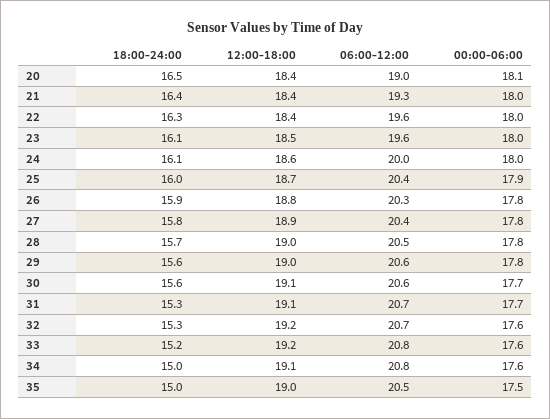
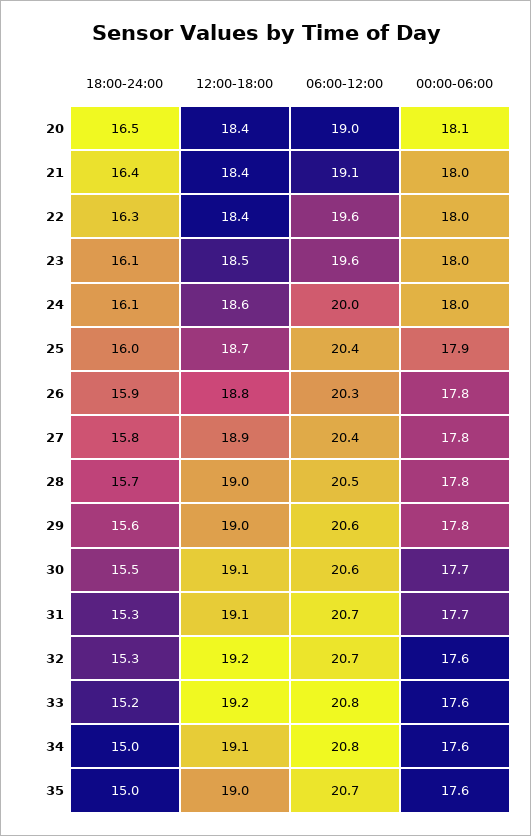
  {
    "18:00-24:00": {
      "20": 16.5,
      "21": 16.4,
      "22": 16.3,
      "23": 16.1,
      "24": 16.1,
      "25": 16,
      "26": 15.9,
      "27": 15.8,
      "28": 15.7,
      "29": 15.6,
-     "30": 15.6,
+     "30": 15.5,
      "31": 15.3,
      "32": 15.3,
      "33": 15.2,
      "34": 15,
      "35": 15
    },
    "12:00-18:00": {
      "20": 18.4,
      "21": 18.4,
      "22": 18.4,
      "23": 18.5,
      "24": 18.6,
      "25": 18.7,
      "26": 18.8,
      "27": 18.9,
      "28": 19,
      "29": 19,
      "30": 19.1,
      "31": 19.1,
      "32": 19.2,
      "33": 19.2,
      "34": 19.1,
      "35": 19
    },
    "06:00-12:00": {
      "20": 19,
-     "21": 19.3,
+     "21": 19.1,
      "22": 19.6,
      "23": 19.6,
      "24": 20,
      "25": 20.4,
      "26": 20.3,
      "27": 20.4,
      "28": 20.5,
      "29": 20.6,
      "30": 20.6,
      "31": 20.7,
      "32": 20.7,
      "33": 20.8,
      "34": 20.8,
-     "35": 20.5
+     "35": 20.7
    },
    "00:00-06:00": {
      "20": 18.1,
      "21": 18,
      "22": 18,
      "23": 18,
      "24": 18,
      "25": 17.9,
      "26": 17.8,
      "27": 17.8,
      "28": 17.8,
      "29": 17.8,
      "30": 17.7,
      "31": 17.7,
      "32": 17.6,
      "33": 17.6,
      "34": 17.6,
-     "35": 17.5
+     "35": 17.6
    }
  }

